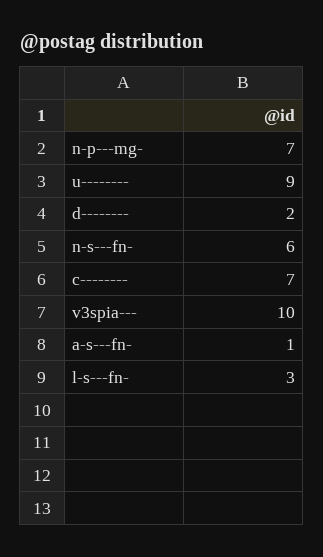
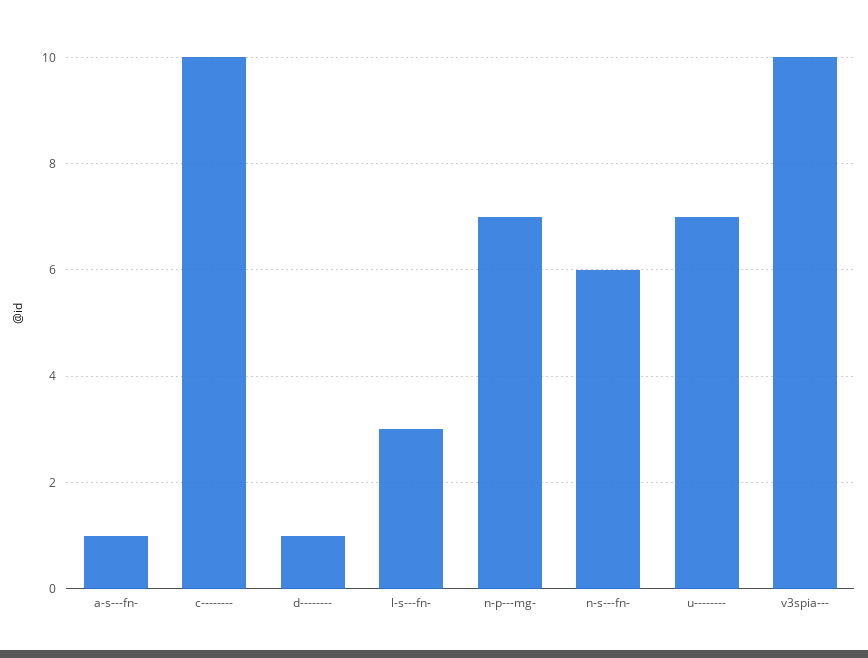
  {
    "n-p---mg-": 7,
-   "u--------": 9,
+   "u--------": 7,
-   "d--------": 2,
+   "d--------": 1,
    "n-s---fn-": 6,
-   "c--------": 7,
+   "c--------": 10,
    "v3spia---": 10,
    "a-s---fn-": 1,
    "l-s---fn-": 3
  }

